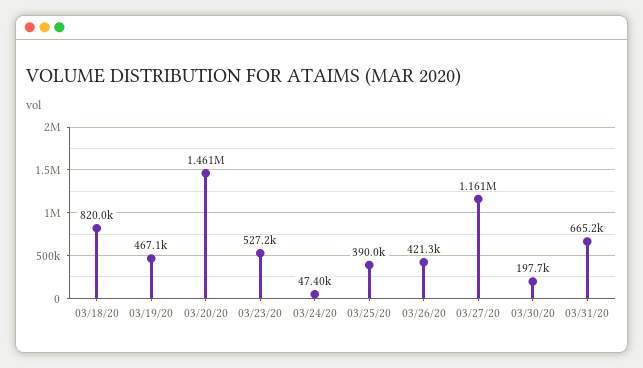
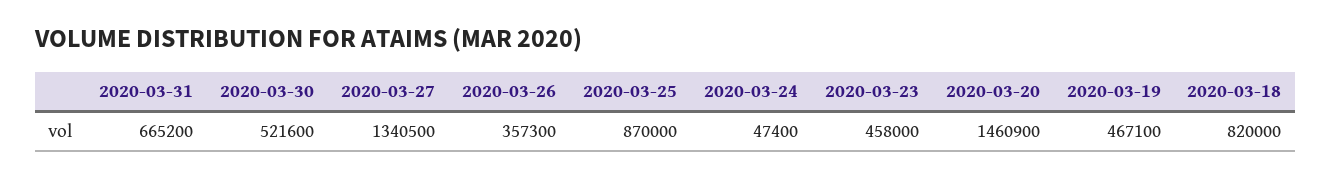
  {
    "03/18/20": 820000,
    "03/19/20": 467100,
    "03/20/20": 1460900,
-   "03/23/20": 527200,
+   "03/23/20": 458000,
    "03/24/20": 47400,
-   "03/25/20": 390000,
+   "03/25/20": 870000,
-   "03/26/20": 421300,
+   "03/26/20": 357300,
-   "03/27/20": 1161000,
+   "03/27/20": 1340500,
-   "03/30/20": 197700,
+   "03/30/20": 521600,
    "03/31/20": 665200
  }

